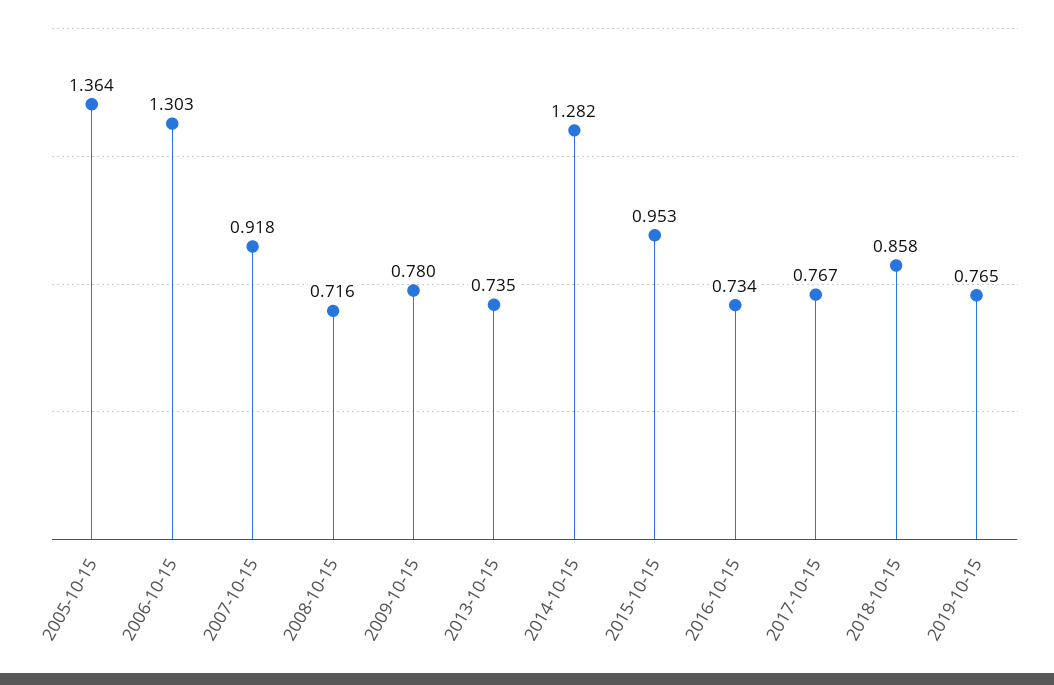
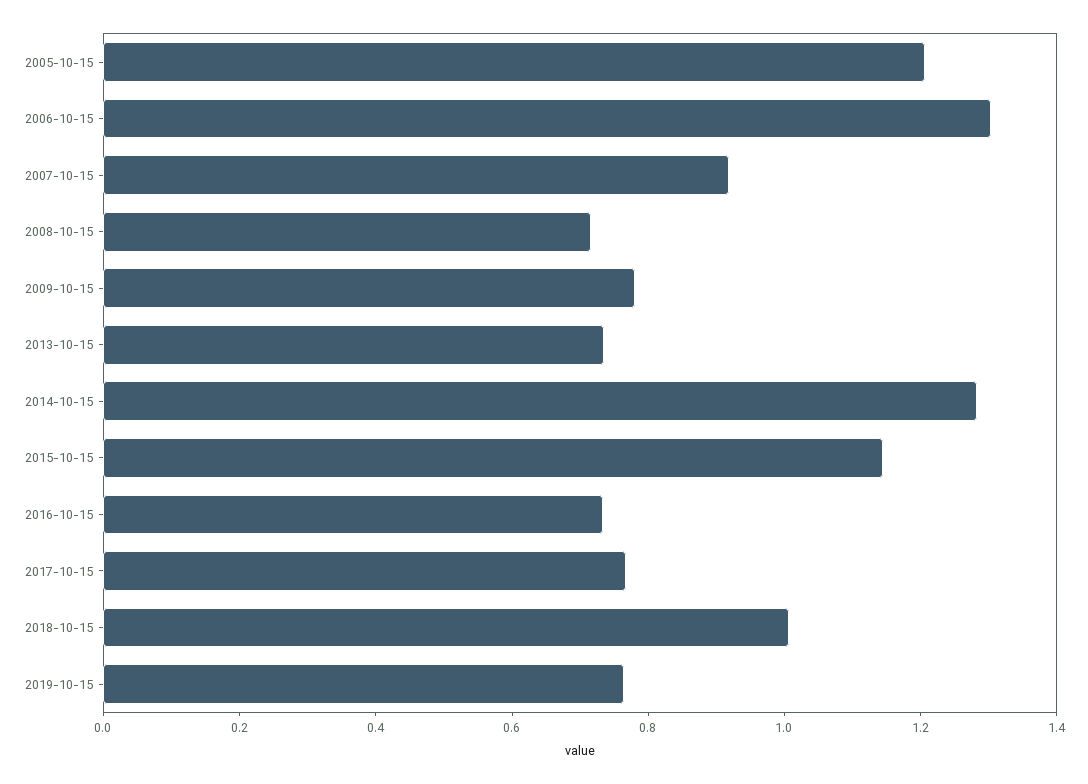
  {
-   "2005-10-15": 1.364,
+   "2005-10-15": 1.2,
    "2006-10-15": 1.303,
    "2007-10-15": 0.918,
    "2008-10-15": 0.716,
    "2009-10-15": 0.78,
    "2013-10-15": 0.735,
    "2014-10-15": 1.282,
-   "2015-10-15": 0.953,
+   "2015-10-15": 1.15,
    "2016-10-15": 0.734,
    "2017-10-15": 0.767,
-   "2018-10-15": 0.858,
+   "2018-10-15": 1,
    "2019-10-15": 0.765
  }

